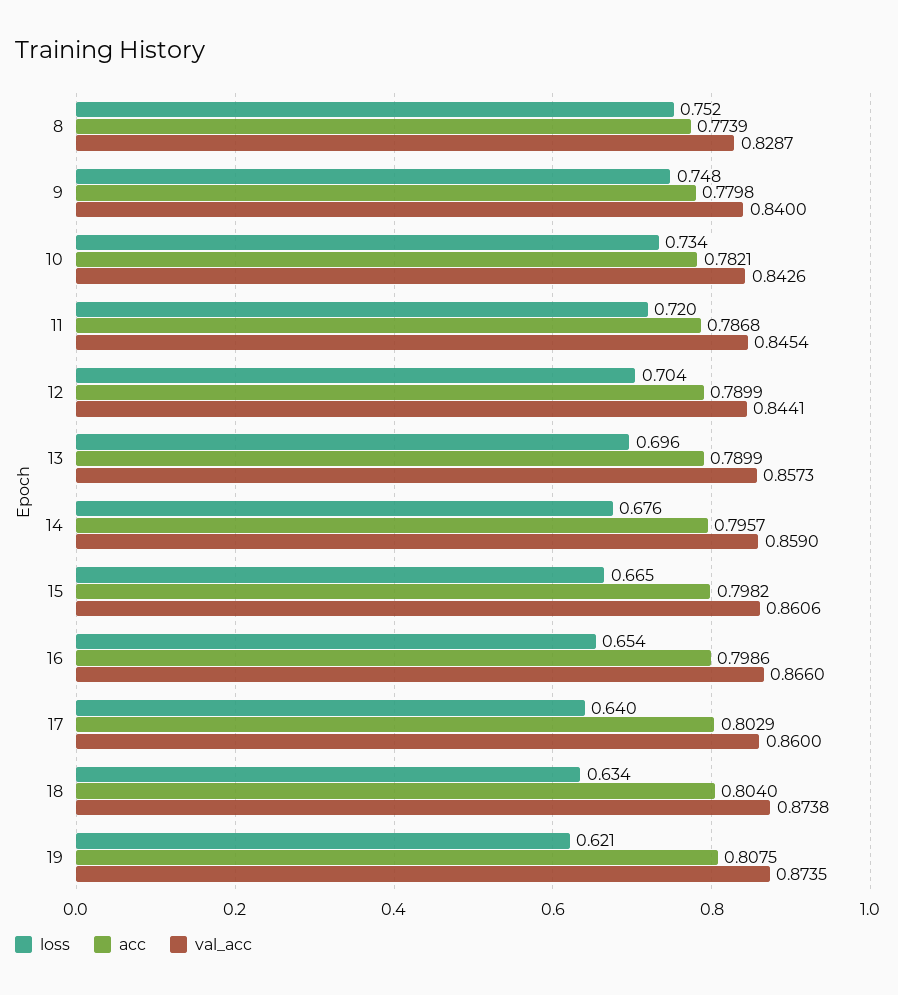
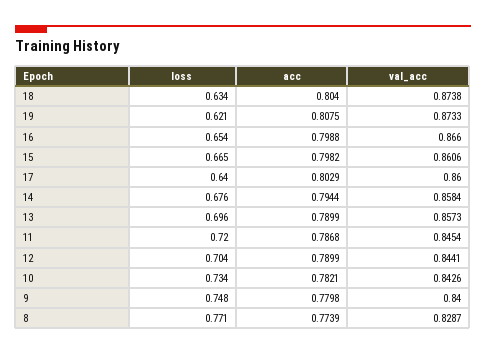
  {
    "loss": {
-     "8": 0.752,
+     "8": 0.771,
      "9": 0.748,
      "10": 0.734,
      "11": 0.72,
      "12": 0.704,
      "13": 0.696,
      "14": 0.676,
      "15": 0.665,
      "16": 0.654,
      "17": 0.64,
      "18": 0.634,
      "19": 0.621
    },
    "acc": {
      "8": 0.7739,
      "9": 0.7798,
      "10": 0.7821,
      "11": 0.7868,
      "12": 0.7899,
      "13": 0.7899,
-     "14": 0.7957,
+     "14": 0.7944,
      "15": 0.7982,
-     "16": 0.7986,
+     "16": 0.7988,
      "17": 0.8029,
      "18": 0.804,
      "19": 0.8075
    },
    "val_acc": {
      "8": 0.8287,
      "9": 0.84,
      "10": 0.8426,
      "11": 0.8454,
      "12": 0.8441,
      "13": 0.8573,
-     "14": 0.859,
+     "14": 0.8584,
      "15": 0.8606,
      "16": 0.866,
      "17": 0.86,
      "18": 0.8738,
-     "19": 0.8735
+     "19": 0.8733
    }
  }

